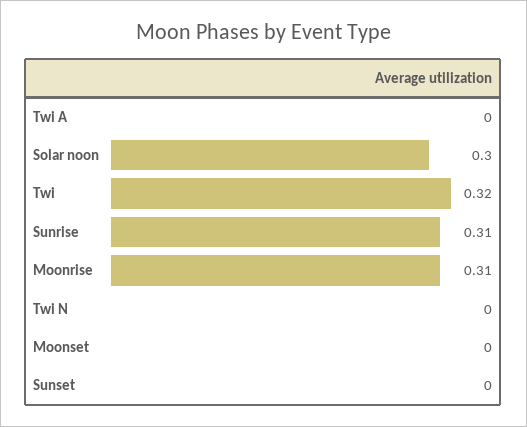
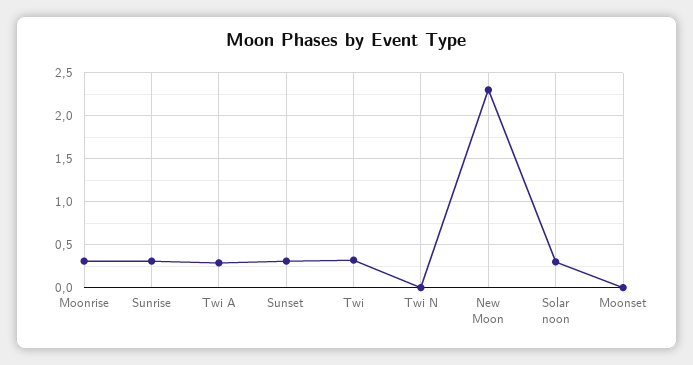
  {
-   "Twi A": 0,
+   "Twi A": 0.3,
    "Solar noon": 0.3,
    "Twi": 0.32,
    "Sunrise": 0.31,
    "Moonrise": 0.31,
    "Twi N": 0,
    "Moonset": 0,
-   "Sunset": 0
+   "Sunset": 0.3,
+   "New Moon": 2.3
  }

